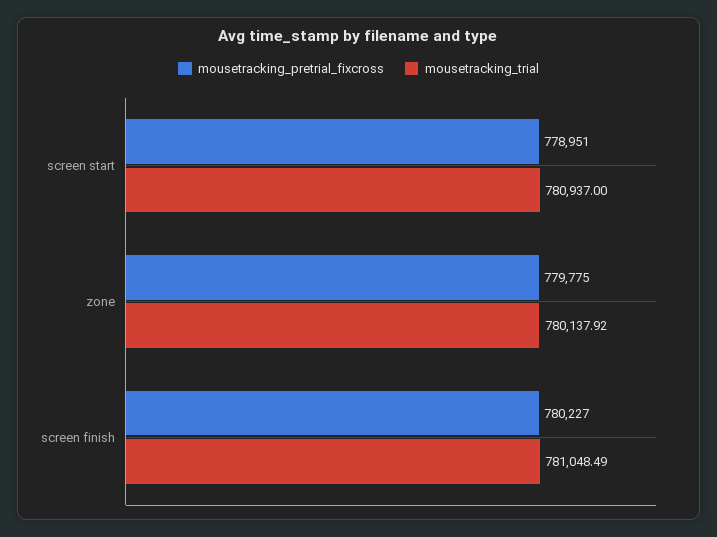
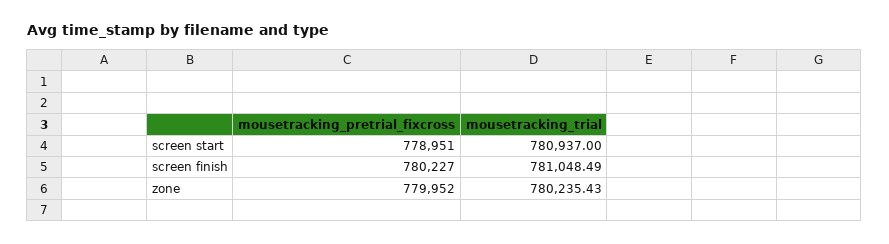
  {
    "mousetracking_pretrial_fixcross": {
      "screen start": 778951,
-     "zone": 779775,
+     "zone": 779952,
      "screen finish": 780227
    },
    "mousetracking_trial": {
      "screen start": 780937,
-     "zone": 780137.92,
+     "zone": 780235.43,
      "screen finish": 781048.49
    }
  }

